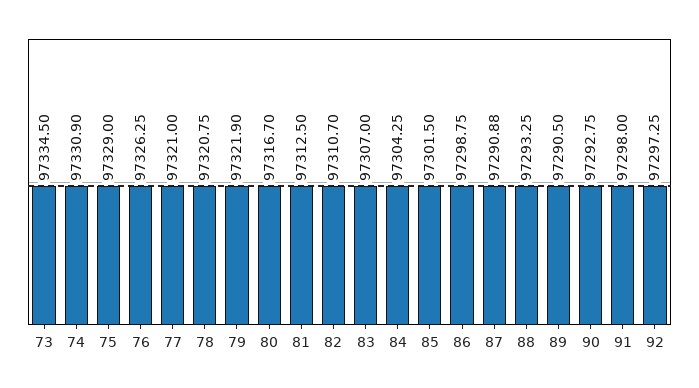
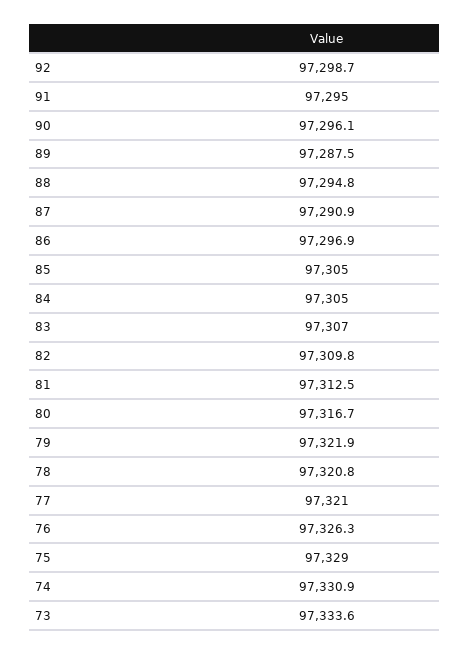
  {
-   "73": 97334.5,
+   "73": 97333.6,
    "74": 97330.9,
    "75": 97329,
    "76": 97326.25,
    "77": 97321,
    "78": 97320.75,
    "79": 97321.9,
    "80": 97316.7,
    "81": 97312.5,
-   "82": 97310.7,
+   "82": 97309.8,
    "83": 97307,
-   "84": 97304.25,
+   "84": 97305,
-   "85": 97301.5,
+   "85": 97305,
-   "86": 97298.75,
+   "86": 97296.9,
    "87": 97290.88,
-   "88": 97293.25,
+   "88": 97294.8,
-   "89": 97290.5,
+   "89": 97287.5,
-   "90": 97292.75,
+   "90": 97296.1,
-   "91": 97298,
+   "91": 97295,
-   "92": 97297.25
+   "92": 97298.7
  }

